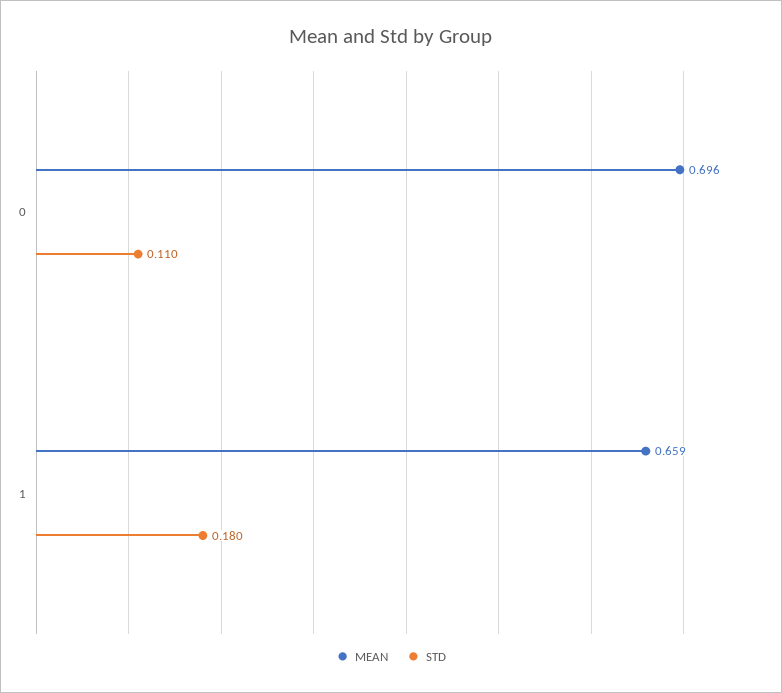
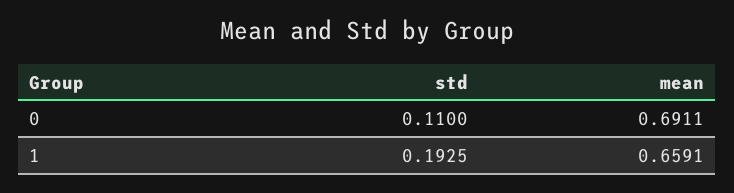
  {
    "MEAN": {
-     "0": 0.696,
+     "0": 0.6911,
      "1": 0.6591
    },
    "STD": {
      "0": 0.11,
-     "1": 0.18
+     "1": 0.1925
    }
  }

